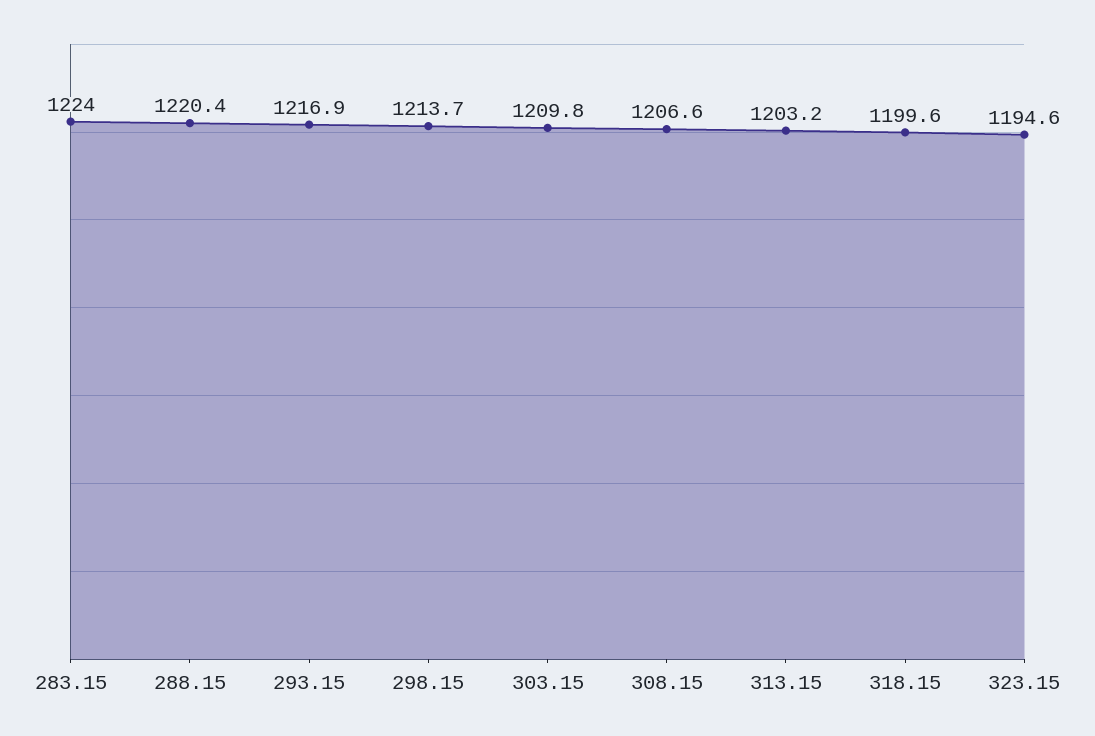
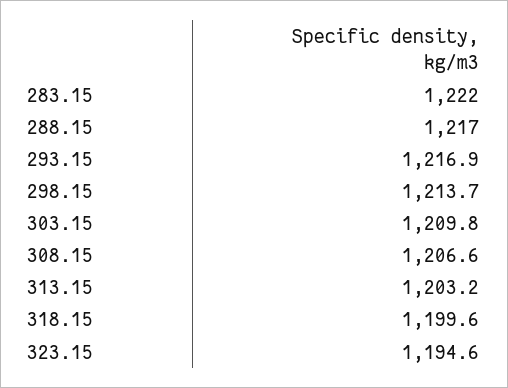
  {
-   "283.15": 1224,
+   "283.15": 1222,
-   "288.15": 1220.4,
+   "288.15": 1217,
    "293.15": 1216.9,
    "298.15": 1213.7,
    "303.15": 1209.8,
    "308.15": 1206.6,
    "313.15": 1203.2,
    "318.15": 1199.6,
    "323.15": 1194.6
  }

